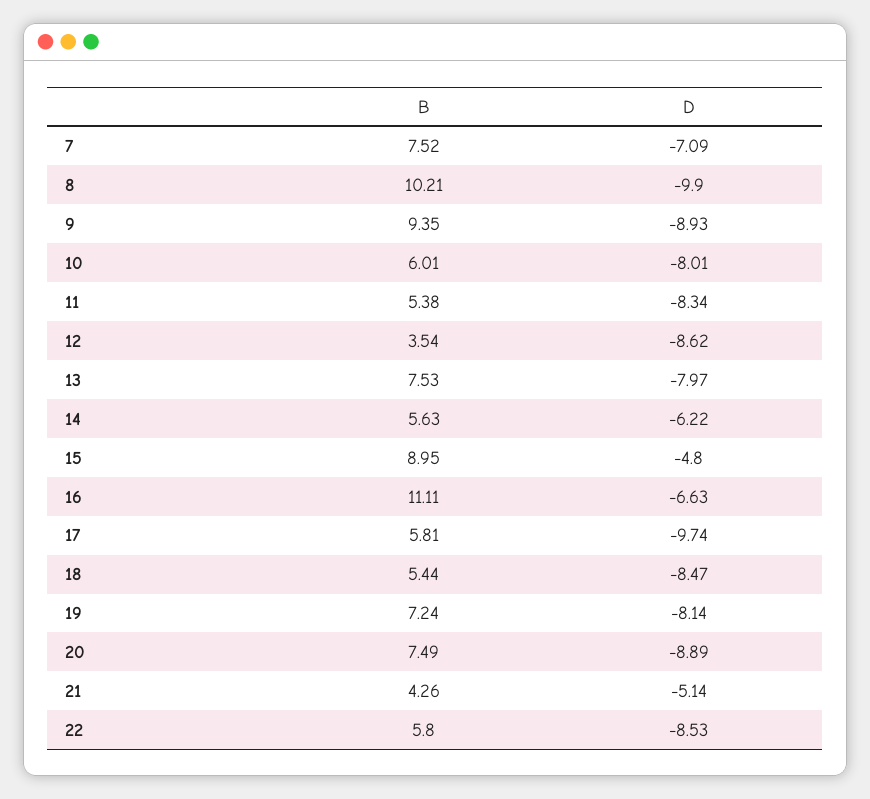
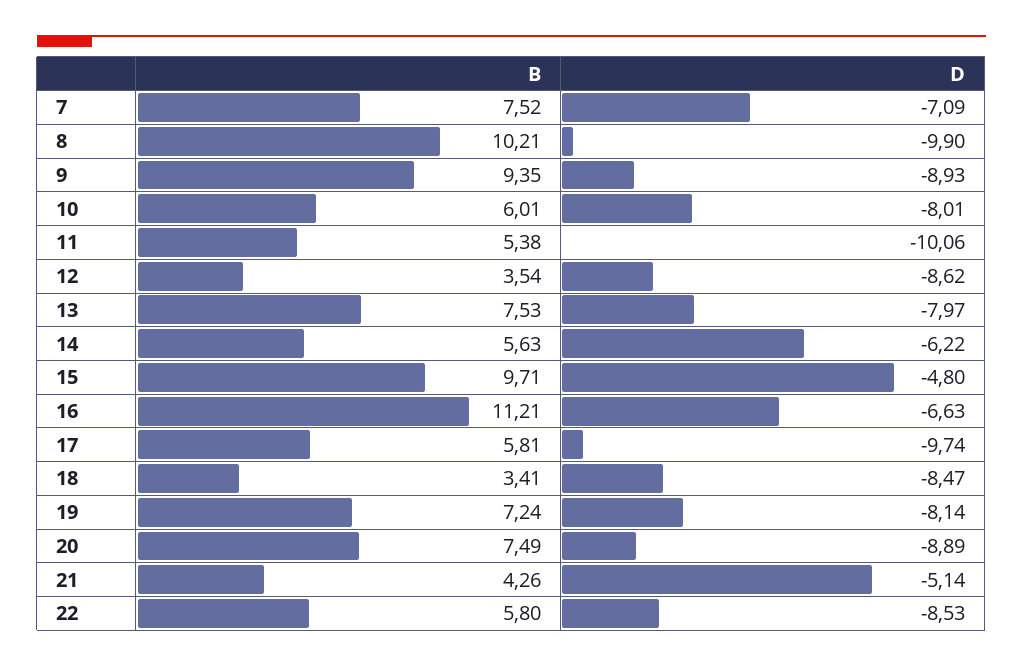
  {
    "B": {
      "7": 7.52,
      "8": 10.21,
      "9": 9.35,
      "10": 6.01,
      "11": 5.38,
      "12": 3.54,
      "13": 7.53,
      "14": 5.63,
-     "15": 8.95,
+     "15": 9.71,
-     "16": 11.11,
+     "16": 11.21,
      "17": 5.81,
-     "18": 5.44,
+     "18": 3.41,
      "19": 7.24,
      "20": 7.49,
      "21": 4.26,
      "22": 5.8
    },
    "D": {
      "7": -7.09,
      "8": -9.9,
      "9": -8.93,
      "10": -8.01,
-     "11": -8.34,
+     "11": -10.06,
      "12": -8.62,
      "13": -7.97,
      "14": -6.22,
      "15": -4.8,
      "16": -6.63,
      "17": -9.74,
      "18": -8.47,
      "19": -8.14,
      "20": -8.89,
      "21": -5.14,
      "22": -8.53
    }
  }

